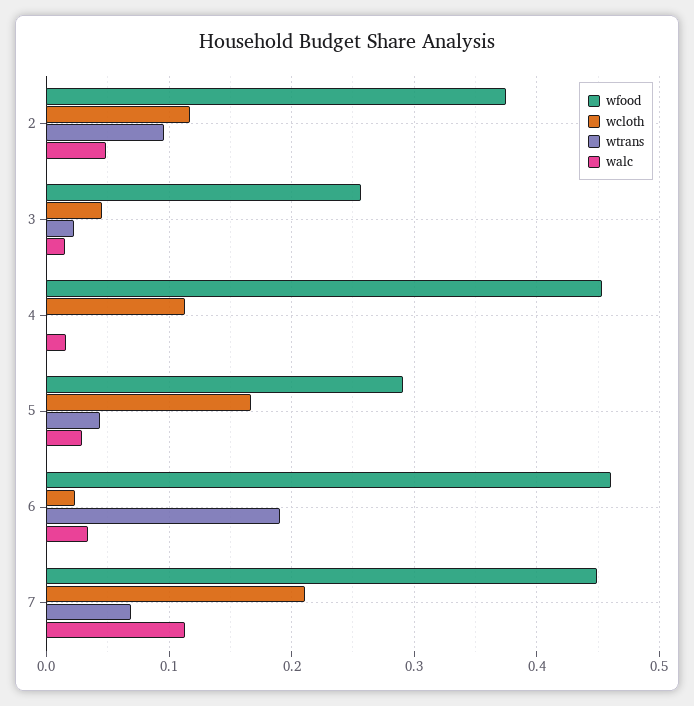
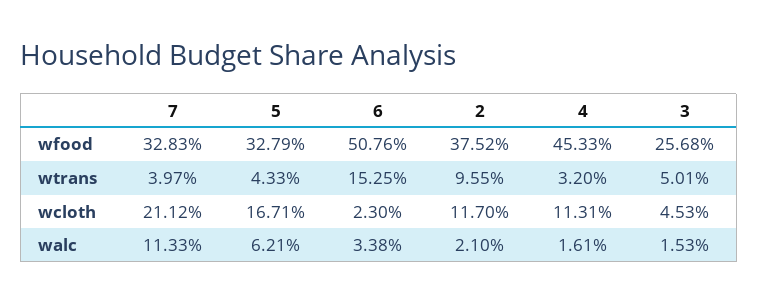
  {
    "wfood": {
      "2": 0.3752,
      "3": 0.2568,
      "4": 0.4533,
-     "5": 0.29,
+     "5": 0.3279,
-     "6": 0.46,
+     "6": 0.5076,
-     "7": 0.45
+     "7": 0.3283
    },
    "wcloth": {
      "2": 0.117,
      "3": 0.0453,
      "4": 0.1131,
      "5": 0.1671,
      "6": 0.023,
      "7": 0.2112
    },
    "wtrans": {
      "2": 0.0955,
-     "3": 0.02,
+     "3": 0.0501,
-     "4": 0,
+     "4": 0.032,
      "5": 0.0433,
-     "6": 0.19,
+     "6": 0.1525,
-     "7": 0.07
+     "7": 0.0397
    },
    "walc": {
-     "2": 0.05,
+     "2": 0.021,
      "3": 0.0153,
      "4": 0.0161,
-     "5": 0.03,
+     "5": 0.0621,
      "6": 0.0338,
      "7": 0.1133
    }
  }

